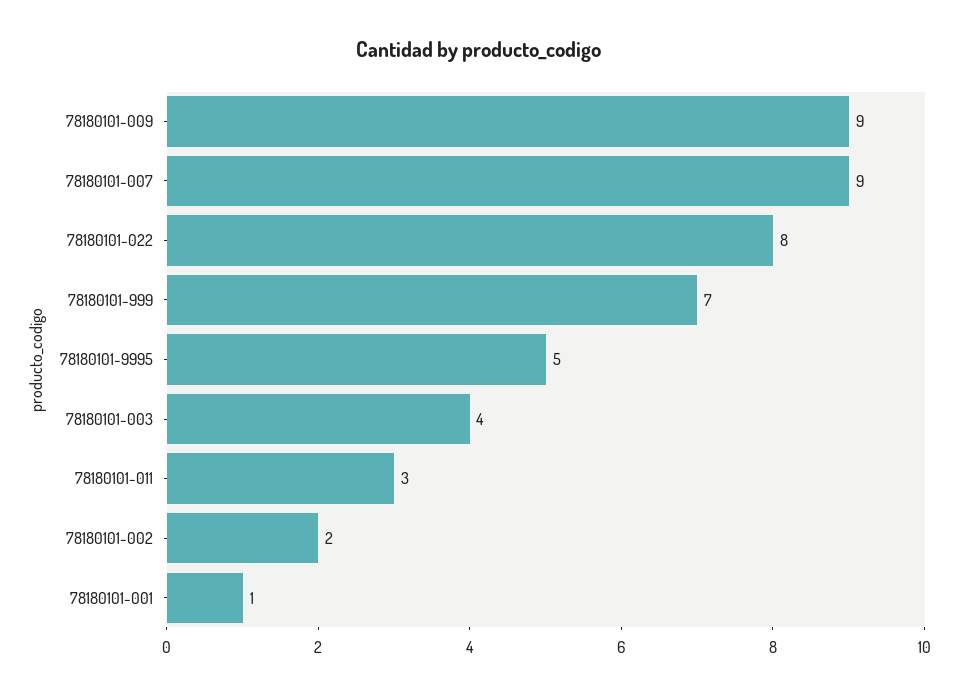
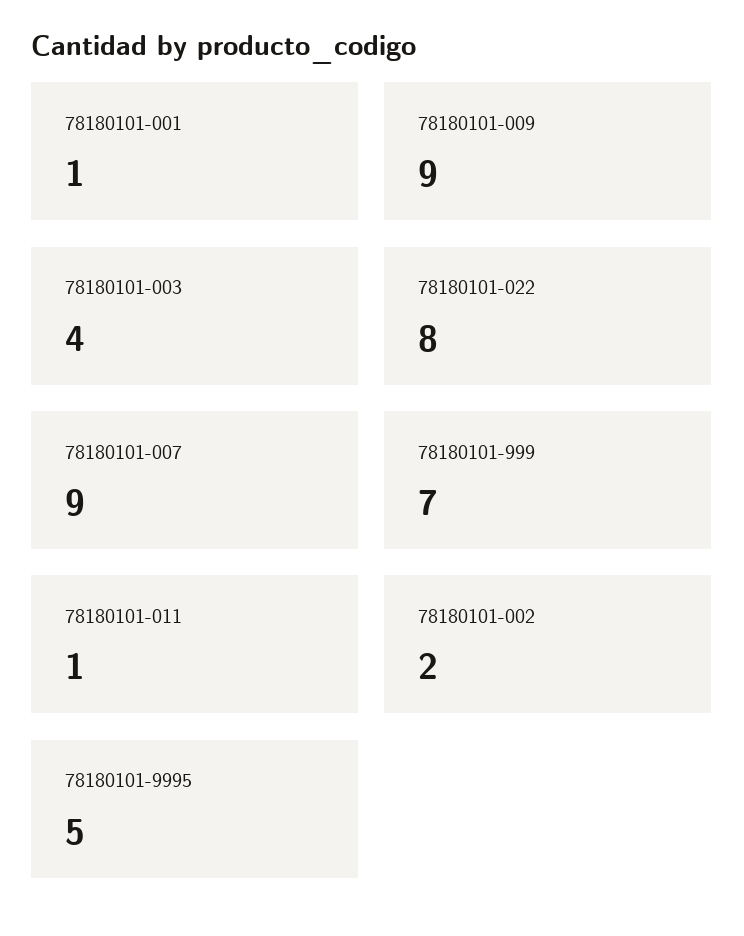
  {
    "78180101-009": 9,
    "78180101-007": 9,
    "78180101-022": 8,
    "78180101-999": 7,
    "78180101-9995": 5,
    "78180101-003": 4,
-   "78180101-011": 3,
+   "78180101-011": 1,
    "78180101-002": 2,
    "78180101-001": 1
  }

